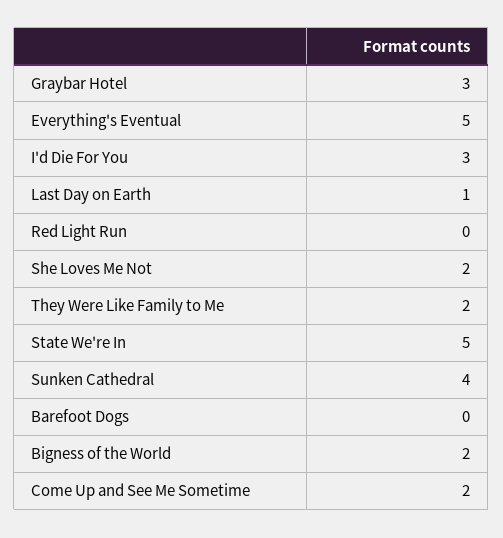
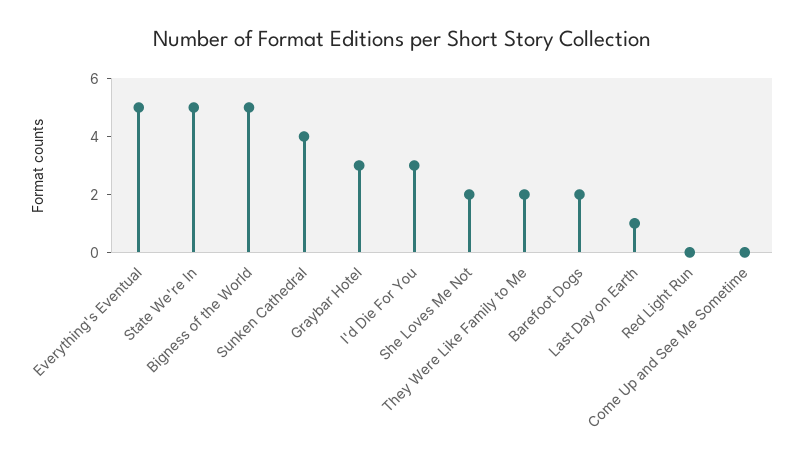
  {
    "Graybar Hotel": 3,
    "Everything's Eventual": 5,
    "I'd Die For You": 3,
    "Last Day on Earth": 1,
    "Red Light Run": 0,
    "She Loves Me Not": 2,
    "They Were Like Family to Me": 2,
    "State We're In": 5,
    "Sunken Cathedral": 4,
-   "Barefoot Dogs": 0,
+   "Barefoot Dogs": 2,
-   "Bigness of the World": 2,
+   "Bigness of the World": 5,
-   "Come Up and See Me Sometime": 2
+   "Come Up and See Me Sometime": 0
  }

